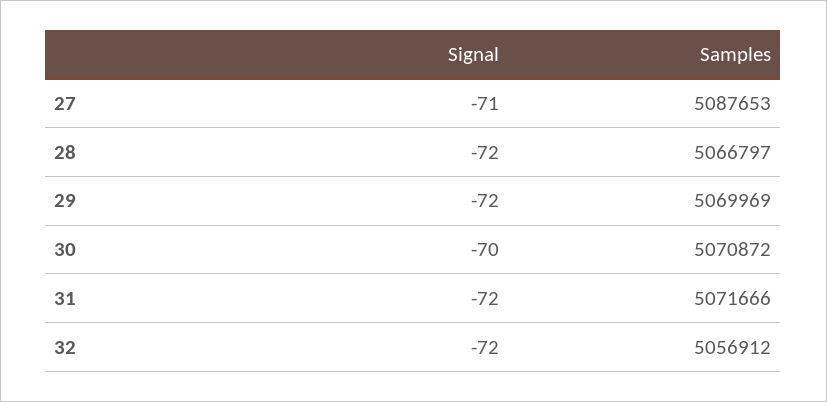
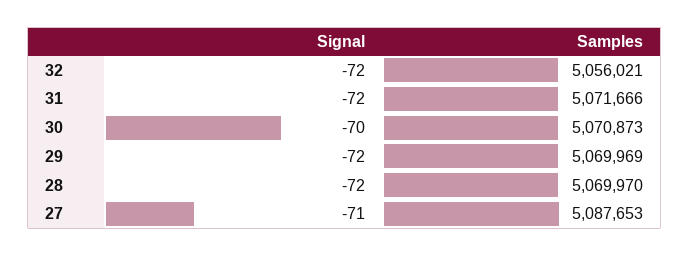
  {
    "Signal": {
      "27": -71,
      "28": -72,
      "29": -72,
      "30": -70,
      "31": -72,
      "32": -72
    },
    "Samples": {
      "27": 5087653,
-     "28": 5066797,
+     "28": 5069970,
      "29": 5069969,
-     "30": 5070872,
+     "30": 5070873,
      "31": 5071666,
-     "32": 5056912
+     "32": 5056021
    }
  }

